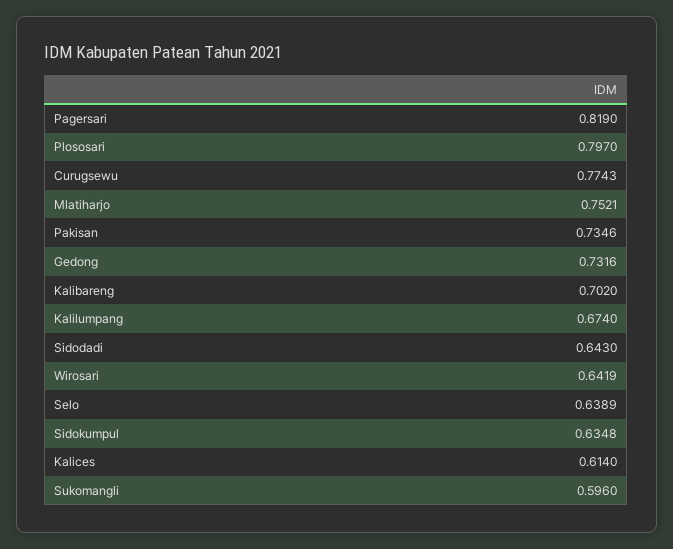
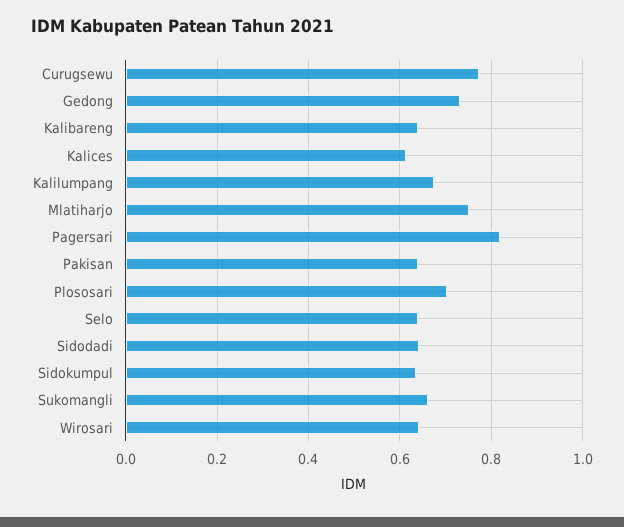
  {
    "Pagersari": 0.819,
-   "Plososari": 0.797,
+   "Plososari": 0.7,
    "Curugsewu": 0.7743,
    "Mlatiharjo": 0.7521,
-   "Pakisan": 0.7346,
+   "Pakisan": 0.64,
    "Gedong": 0.7316,
-   "Kalibareng": 0.702,
+   "Kalibareng": 0.64,
    "Kalilumpang": 0.674,
    "Sidodadi": 0.643,
    "Wirosari": 0.6419,
    "Selo": 0.6389,
    "Sidokumpul": 0.6348,
    "Kalices": 0.614,
-   "Sukomangli": 0.596
+   "Sukomangli": 0.66
  }

